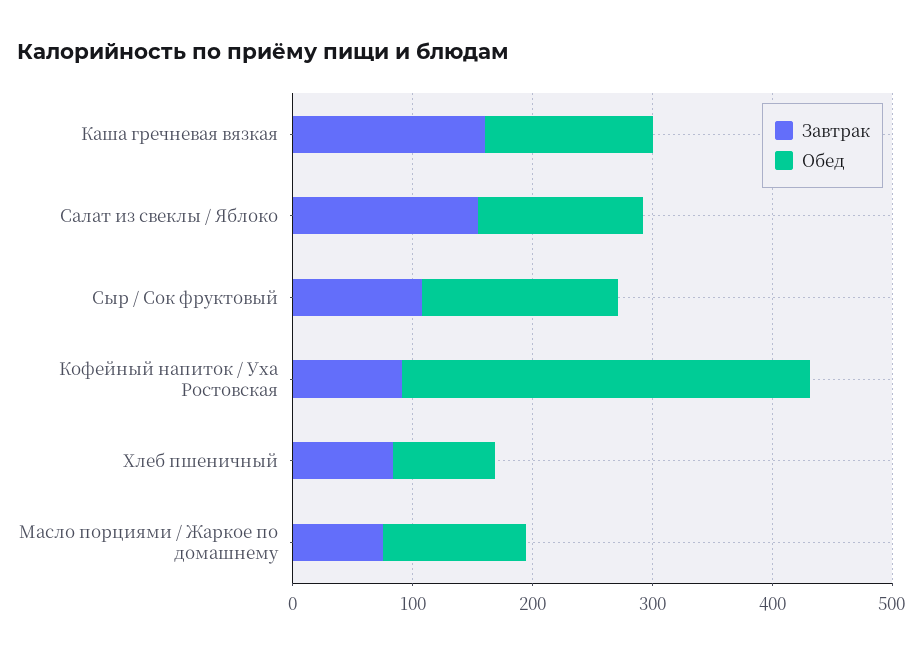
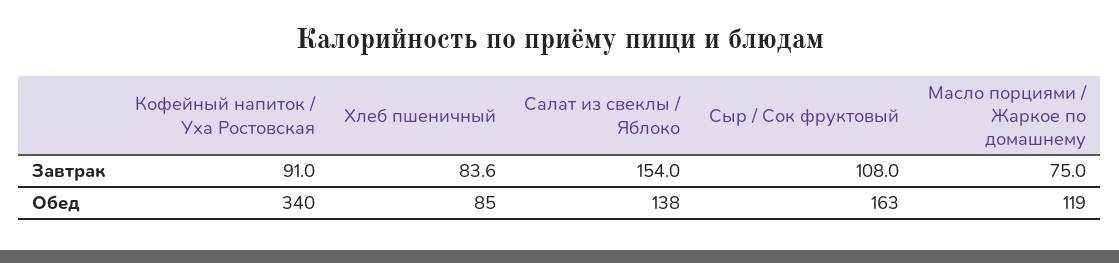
  {
    "Завтрак": {
-     "Каша гречневая вязкая": 160,
      "Салат из свеклы / Яблоко": 154,
      "Сыр / Сок фруктовый": 108,
      "Кофейный напиток / Уха Ростовская": 91,
      "Хлеб пшеничный": 83.6,
      "Масло порциями / Жаркое по домашнему": 75
    },
    "Обед": {
-     "Каша гречневая вязкая": 140,
      "Салат из свеклы / Яблоко": 138,
      "Сыр / Сок фруктовый": 163,
      "Кофейный напиток / Уха Ростовская": 340,
      "Хлеб пшеничный": 85,
      "Масло порциями / Жаркое по домашнему": 119
    }
  }

